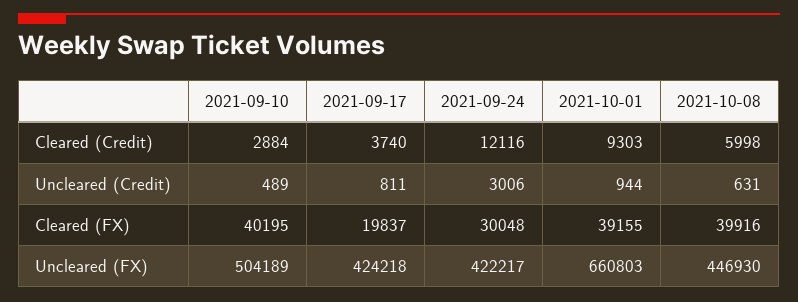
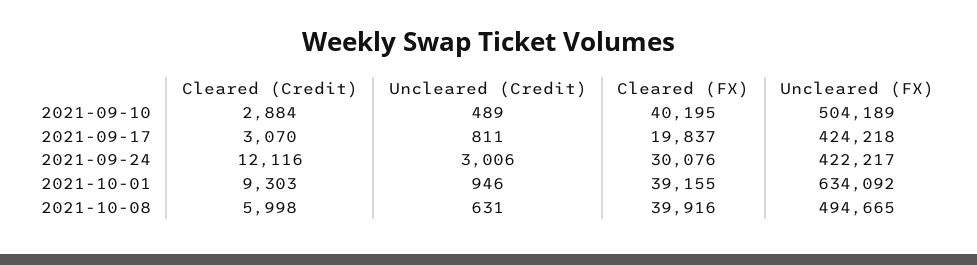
  {
    "2021-09-10": {
      "Cleared (Credit)": 2884,
      "Uncleared (Credit)": 489,
      "Cleared (FX)": 40195,
      "Uncleared (FX)": 504189
    },
    "2021-09-17": {
-     "Cleared (Credit)": 3740,
+     "Cleared (Credit)": 3070,
      "Uncleared (Credit)": 811,
      "Cleared (FX)": 19837,
      "Uncleared (FX)": 424218
    },
    "2021-09-24": {
      "Cleared (Credit)": 12116,
      "Uncleared (Credit)": 3006,
-     "Cleared (FX)": 30048,
+     "Cleared (FX)": 30076,
      "Uncleared (FX)": 422217
    },
    "2021-10-01": {
      "Cleared (Credit)": 9303,
-     "Uncleared (Credit)": 944,
+     "Uncleared (Credit)": 946,
      "Cleared (FX)": 39155,
-     "Uncleared (FX)": 660803
+     "Uncleared (FX)": 634092
    },
    "2021-10-08": {
      "Cleared (Credit)": 5998,
      "Uncleared (Credit)": 631,
      "Cleared (FX)": 39916,
-     "Uncleared (FX)": 446930
+     "Uncleared (FX)": 494665
    }
  }

